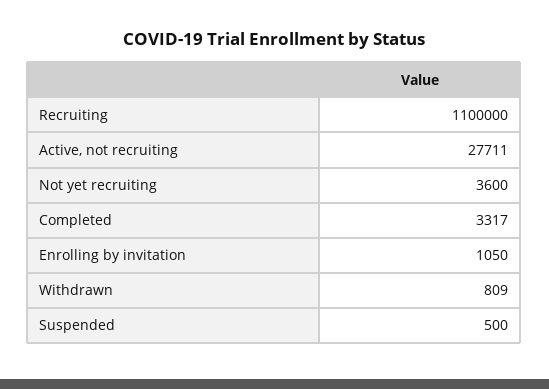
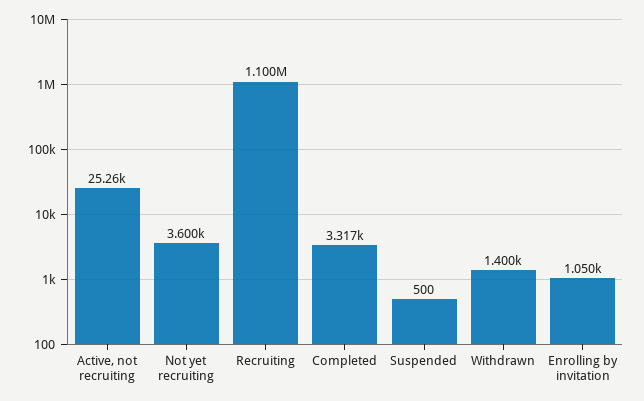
  {
    "Recruiting": 1100000,
-   "Active, not recruiting": 27711,
+   "Active, not recruiting": 25260,
    "Not yet recruiting": 3600,
    "Completed": 3317,
    "Enrolling by invitation": 1050,
-   "Withdrawn": 809,
+   "Withdrawn": 1400,
    "Suspended": 500
  }

